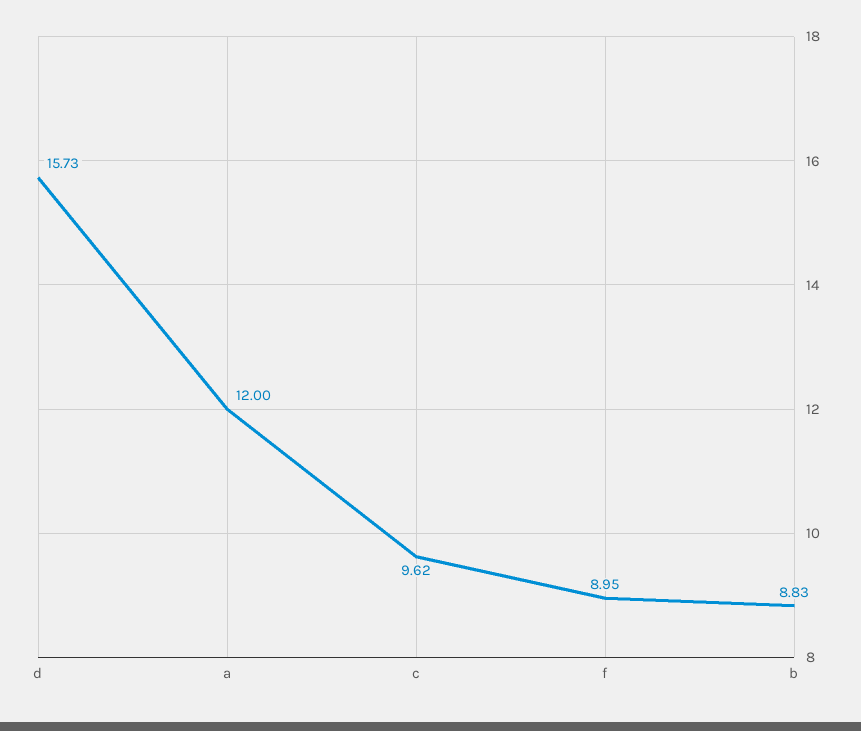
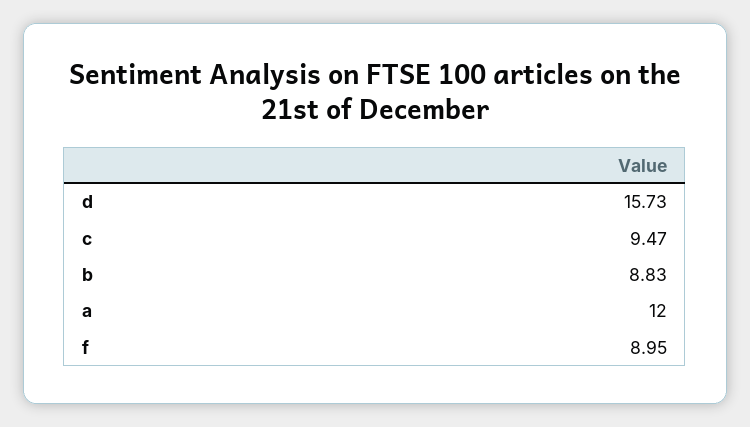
  {
    "d": 15.73,
    "a": 12,
-   "c": 9.62,
+   "c": 9.47,
    "f": 8.95,
    "b": 8.83
  }

